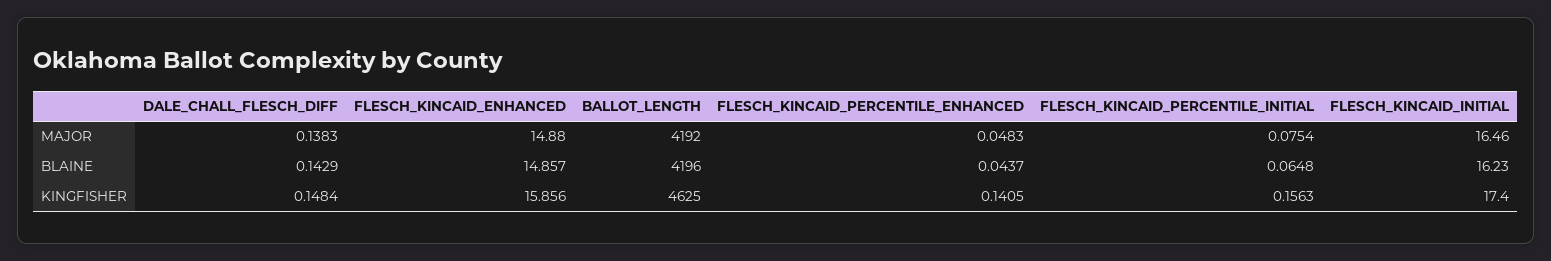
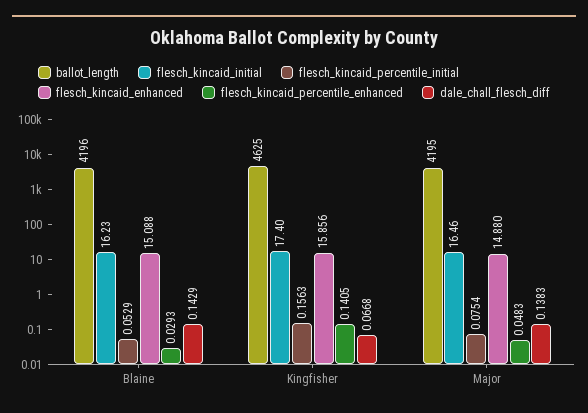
  {
    "DALE_CHALL_FLESCH_DIFF": {
      "MAJOR": 0.1383,
      "BLAINE": 0.1429,
-     "KINGFISHER": 0.1484
+     "KINGFISHER": 0.0668
    },
    "FLESCH_KINCAID_ENHANCED": {
      "MAJOR": 14.88,
-     "BLAINE": 14.857,
+     "BLAINE": 15.088,
      "KINGFISHER": 15.856
    },
    "BALLOT_LENGTH": {
-     "MAJOR": 4192,
+     "MAJOR": 4195,
      "BLAINE": 4196,
      "KINGFISHER": 4625
    },
    "FLESCH_KINCAID_PERCENTILE_ENHANCED": {
      "MAJOR": 0.0483,
-     "BLAINE": 0.0437,
+     "BLAINE": 0.0293,
      "KINGFISHER": 0.1405
    },
    "FLESCH_KINCAID_PERCENTILE_INITIAL": {
      "MAJOR": 0.0754,
-     "BLAINE": 0.0648,
+     "BLAINE": 0.0529,
      "KINGFISHER": 0.1563
    },
    "FLESCH_KINCAID_INITIAL": {
      "MAJOR": 16.46,
      "BLAINE": 16.23,
      "KINGFISHER": 17.4
    }
  }

